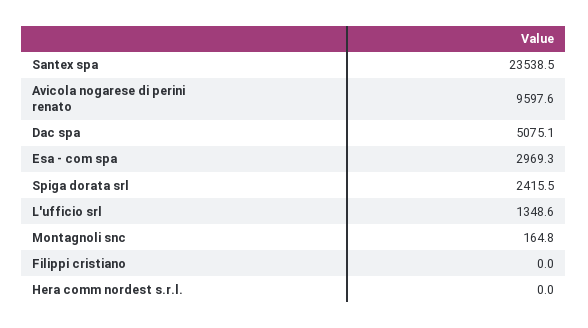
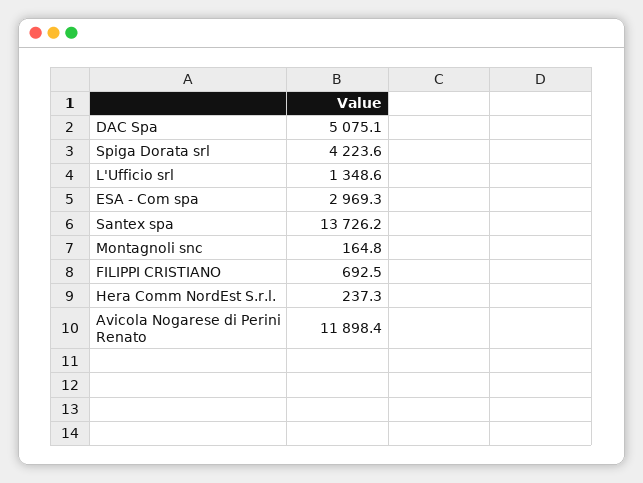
  {
-   "Santex spa": 23538.5,
+   "Santex spa": 13726.2,
-   "Avicola nogarese di perini renato": 9597.6,
+   "Avicola nogarese di perini renato": 11898.4,
    "Dac spa": 5075.1,
    "Esa - com spa": 2969.3,
-   "Spiga dorata srl": 2415.5,
+   "Spiga dorata srl": 4223.6,
    "L'ufficio srl": 1348.6,
    "Montagnoli snc": 164.8,
-   "Filippi cristiano": 0,
+   "Filippi cristiano": 692.5,
-   "Hera comm nordest s.r.l.": 0
+   "Hera comm nordest s.r.l.": 237.3
  }

